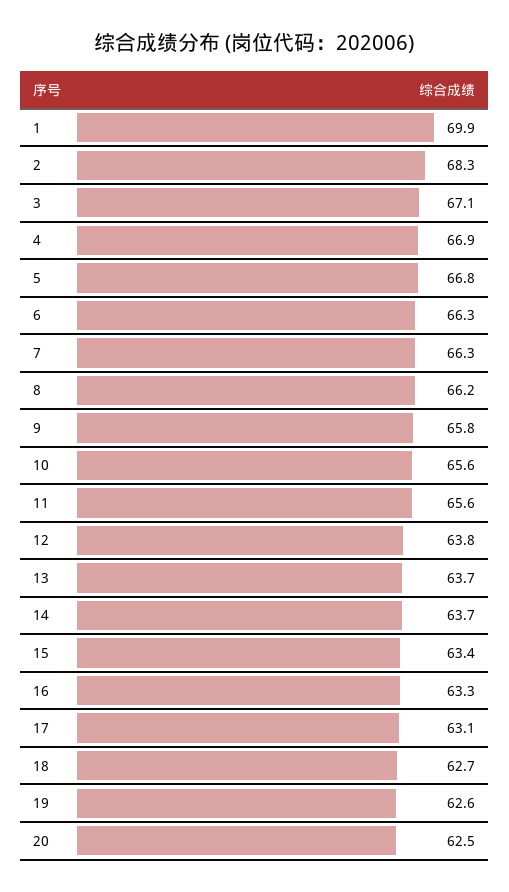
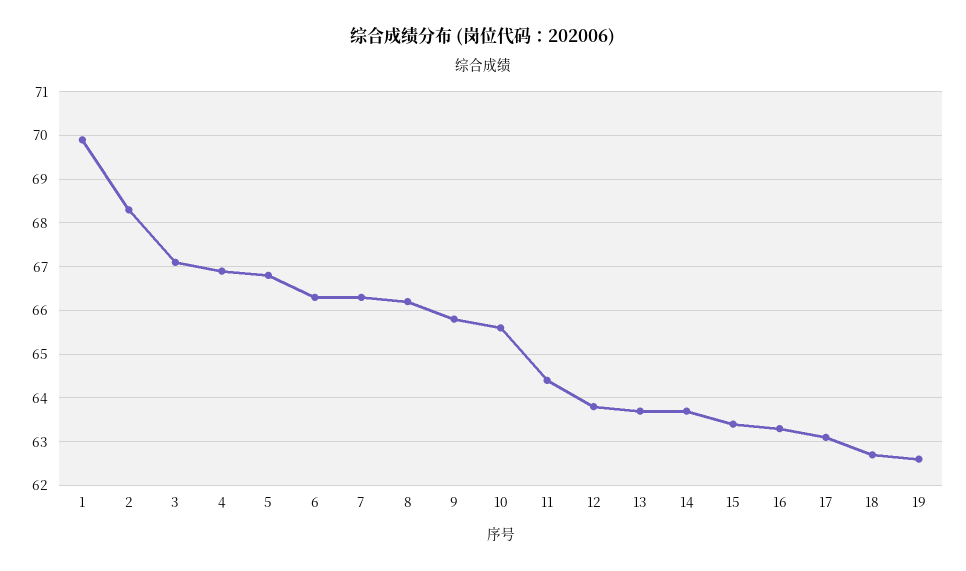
  {
    "1": 69.9,
    "2": 68.3,
    "3": 67.1,
    "4": 66.9,
    "5": 66.8,
    "6": 66.3,
    "7": 66.3,
    "8": 66.2,
    "9": 65.8,
    "10": 65.6,
-   "11": 65.6,
+   "11": 64.5,
    "12": 63.8,
    "13": 63.7,
    "14": 63.7,
    "15": 63.4,
    "16": 63.3,
    "17": 63.1,
    "18": 62.7,
-   "19": 62.6,
+   "19": 62.6
-   "20": 62.5
  }

